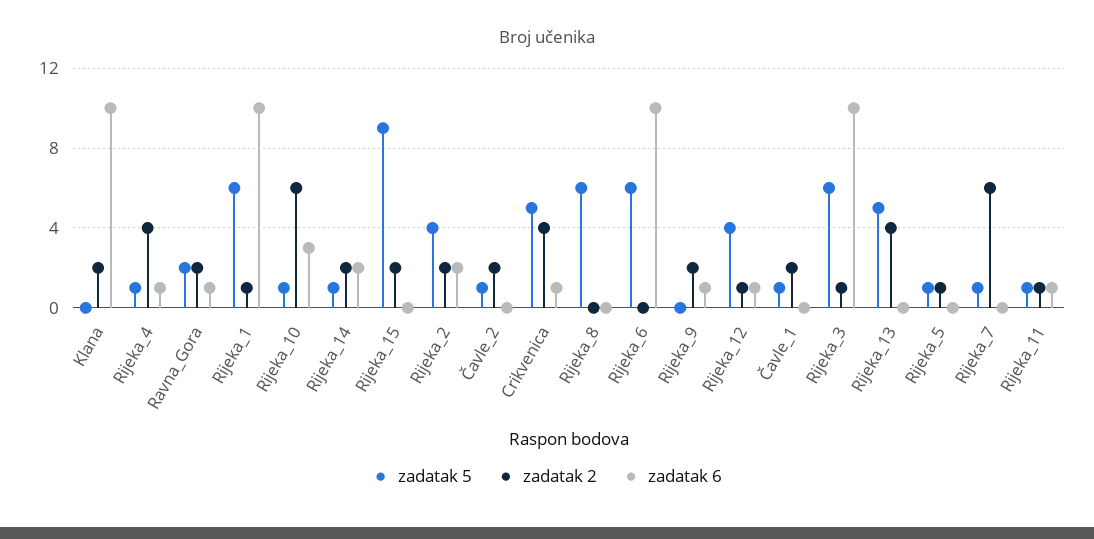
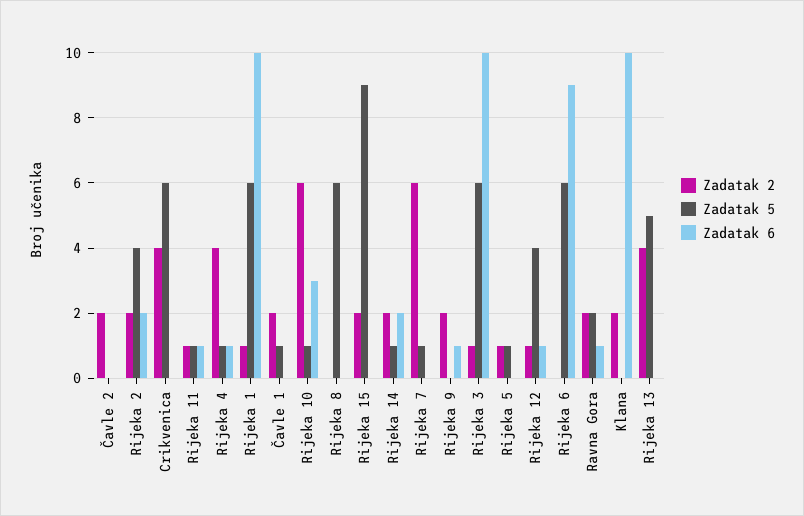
  {
    "zadatak 5": {
      "Klana": 0,
      "Rijeka_4": 1,
      "Ravna_Gora": 2,
      "Rijeka_1": 6,
      "Rijeka_10": 1,
      "Rijeka_14": 1,
      "Rijeka_15": 9,
      "Rijeka_2": 4,
-     "Čavle_2": 1,
+     "Čavle_2": 0,
-     "Crikvenica": 5,
+     "Crikvenica": 6,
      "Rijeka_8": 6,
      "Rijeka_6": 6,
      "Rijeka_9": 0,
      "Rijeka_12": 4,
      "Čavle_1": 1,
      "Rijeka_3": 6,
      "Rijeka_13": 5,
      "Rijeka_5": 1,
      "Rijeka_7": 1,
      "Rijeka_11": 1
    },
    "zadatak 2": {
      "Klana": 2,
      "Rijeka_4": 4,
      "Ravna_Gora": 2,
      "Rijeka_1": 1,
      "Rijeka_10": 6,
      "Rijeka_14": 2,
      "Rijeka_15": 2,
      "Rijeka_2": 2,
      "Čavle_2": 2,
      "Crikvenica": 4,
      "Rijeka_8": 0,
      "Rijeka_6": 0,
      "Rijeka_9": 2,
      "Rijeka_12": 1,
      "Čavle_1": 2,
      "Rijeka_3": 1,
      "Rijeka_13": 4,
      "Rijeka_5": 1,
      "Rijeka_7": 6,
      "Rijeka_11": 1
    },
    "zadatak 6": {
      "Klana": 10,
      "Rijeka_4": 1,
      "Ravna_Gora": 1,
      "Rijeka_1": 10,
      "Rijeka_10": 3,
      "Rijeka_14": 2,
      "Rijeka_15": 0,
      "Rijeka_2": 2,
      "Čavle_2": 0,
-     "Crikvenica": 1,
+     "Crikvenica": 0,
      "Rijeka_8": 0,
-     "Rijeka_6": 10,
+     "Rijeka_6": 9,
      "Rijeka_9": 1,
      "Rijeka_12": 1,
      "Čavle_1": 0,
      "Rijeka_3": 10,
      "Rijeka_13": 0,
      "Rijeka_5": 0,
      "Rijeka_7": 0,
      "Rijeka_11": 1
    }
  }

